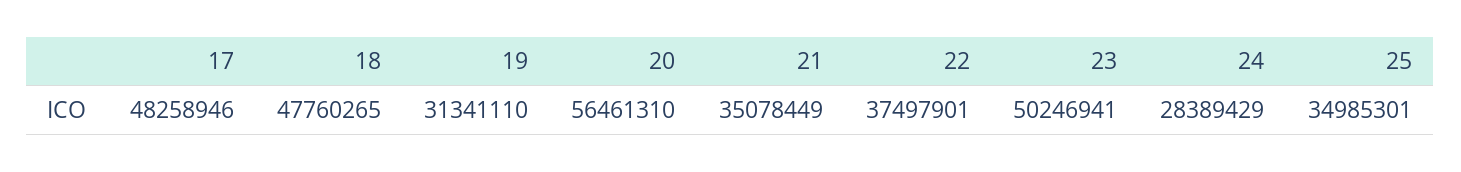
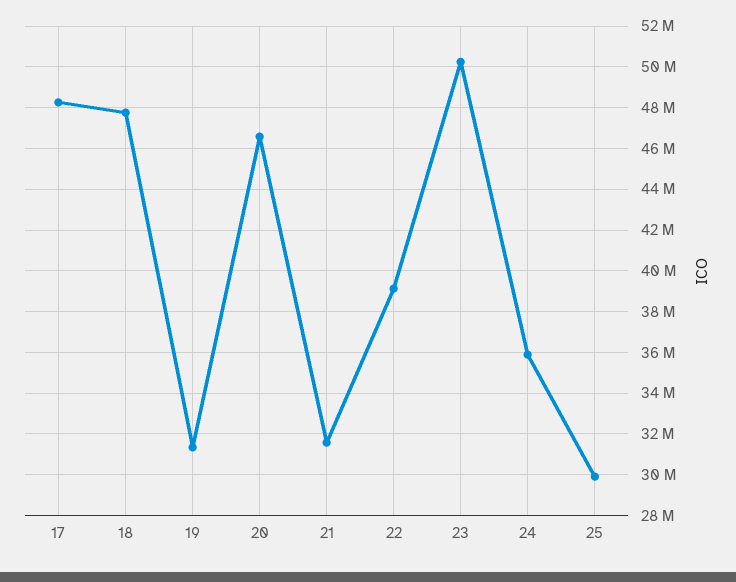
  {
    "17": 48258946,
    "18": 47760265,
    "19": 31341110,
-   "20": 56461310,
+   "20": 46500000,
-   "21": 35078449,
+   "21": 31500000,
-   "22": 37497901,
+   "22": 39000000,
    "23": 50246941,
-   "24": 28389429,
+   "24": 36000000,
-   "25": 34985301
+   "25": 30000000
  }

